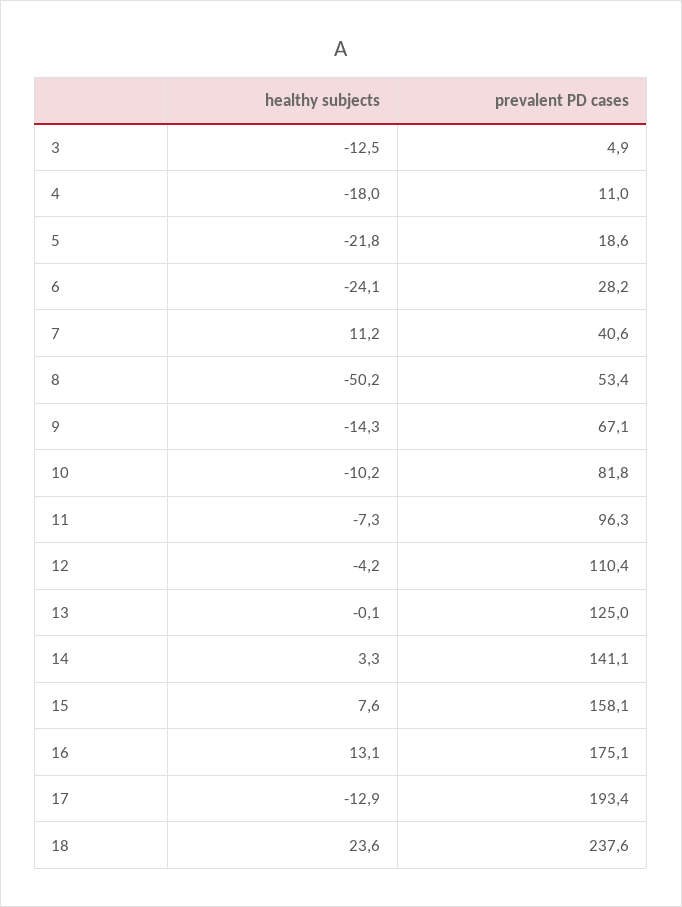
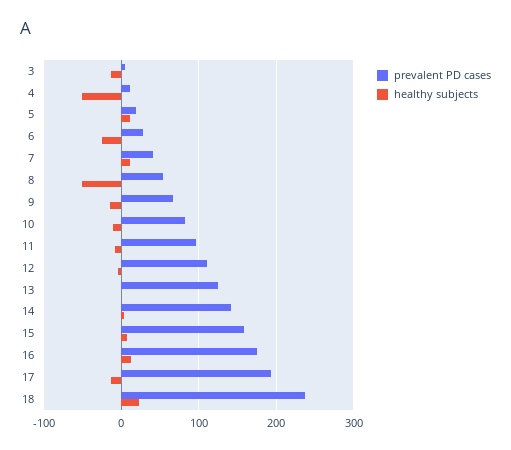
  {
    "healthy subjects": {
      "3": -12.5,
-     "4": -18,
+     "4": -50,
-     "5": -21.8,
+     "5": 10,
      "6": -24.1,
      "7": 11.2,
      "8": -50.2,
      "9": -14.3,
      "10": -10.2,
      "11": -7.3,
      "12": -4.2,
      "13": -0.1,
      "14": 3.3,
      "15": 7.6,
      "16": 13.1,
      "17": -12.9,
      "18": 23.6
    },
    "prevalent PD cases": {
      "3": 4.9,
      "4": 11,
      "5": 18.6,
      "6": 28.2,
      "7": 40.6,
      "8": 53.4,
      "9": 67.1,
      "10": 81.8,
      "11": 96.3,
      "12": 110.4,
      "13": 125,
      "14": 141.1,
      "15": 158.1,
      "16": 175.1,
      "17": 193.4,
      "18": 237.6
    }
  }

